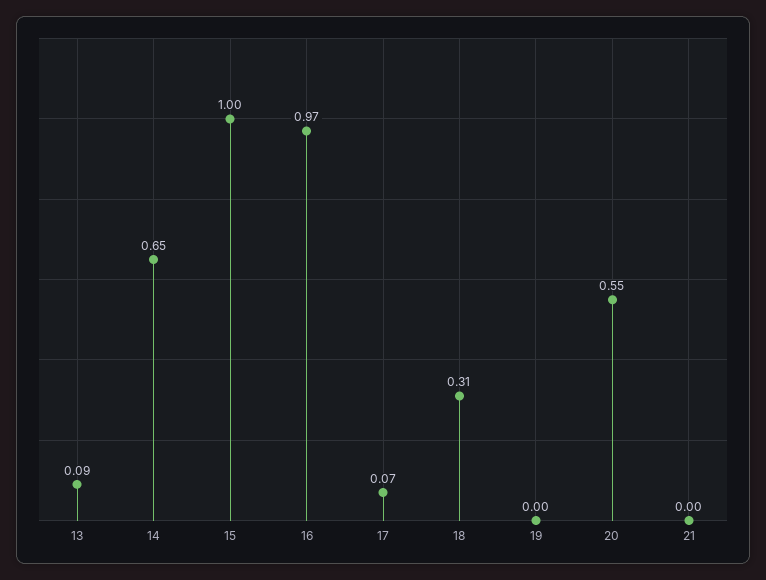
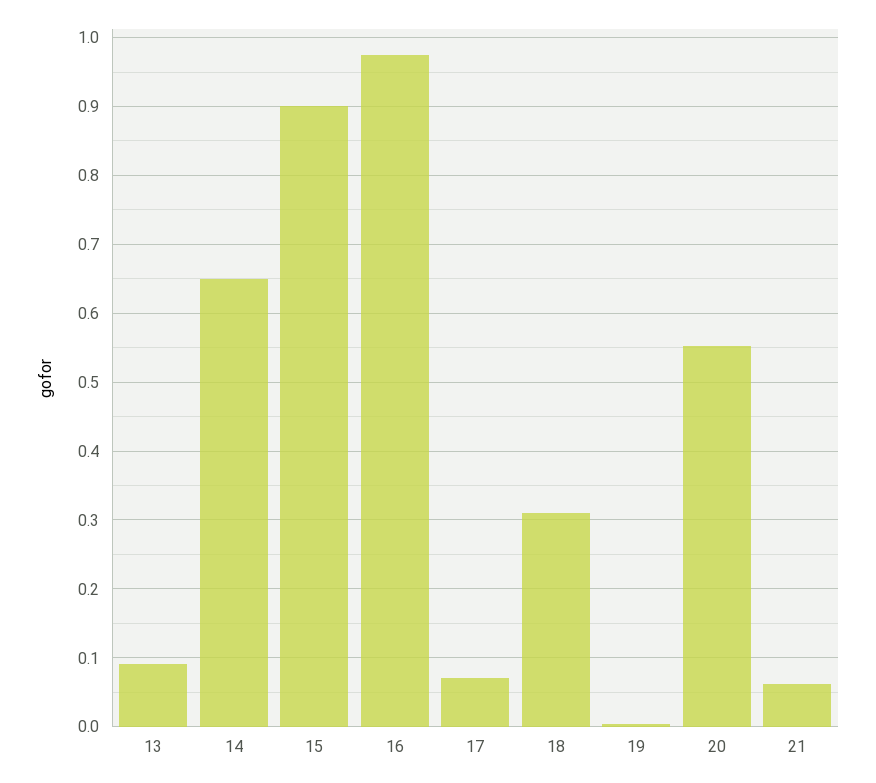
  {
    "13": 0.09,
    "14": 0.65,
-   "15": 1,
+   "15": 0.9,
    "16": 0.97,
    "17": 0.07,
    "18": 0.31,
    "19": 0,
    "20": 0.55,
-   "21": 0
+   "21": 0.06
  }

